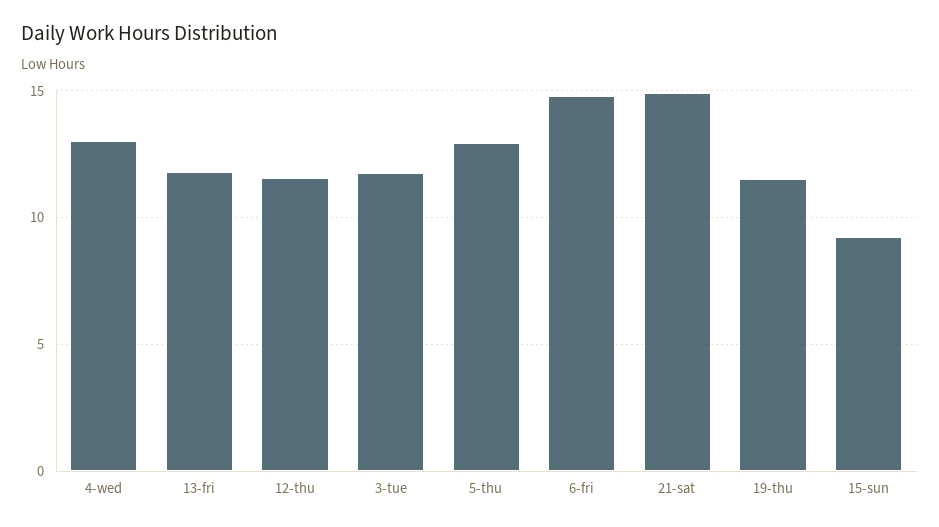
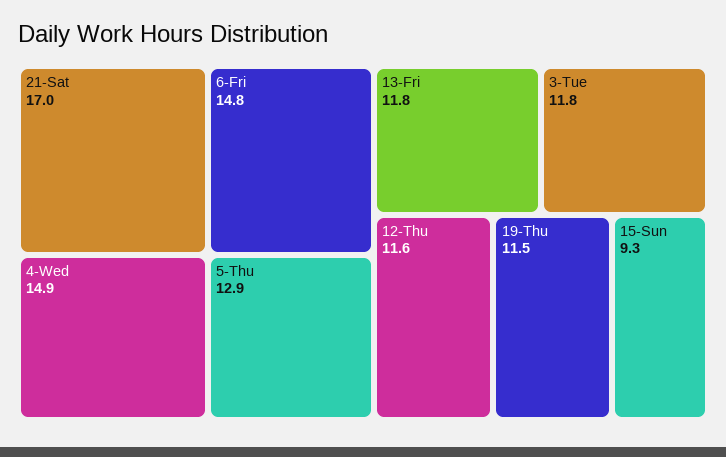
  {
-   "4-wed": 13,
+   "4-wed": 14.9,
    "13-fri": 11.8,
    "12-thu": 11.6,
    "3-tue": 11.8,
    "5-thu": 12.9,
    "6-fri": 14.8,
-   "21-sat": 15,
+   "21-sat": 17,
    "19-thu": 11.5,
    "15-sun": 9.3
  }

